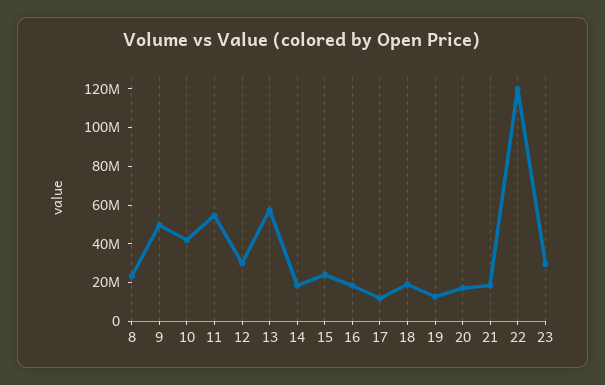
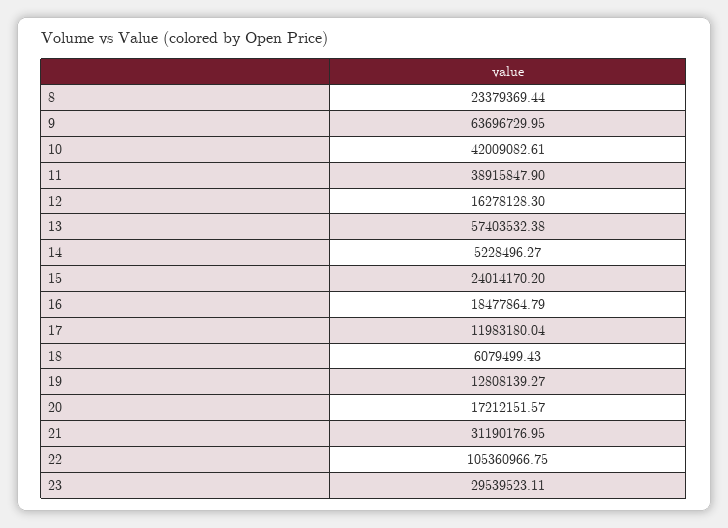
  {
    "8": 23379369.44,
-   "9": 50000000,
+   "9": 63696729.95,
    "10": 42009082.61,
-   "11": 55000000,
+   "11": 38915847.9,
-   "12": 30000000,
+   "12": 16278128.3,
    "13": 57403532.38,
-   "14": 20000000,
+   "14": 5228496.27,
    "15": 24014170.2,
    "16": 18477864.79,
    "17": 11983180.04,
-   "18": 20000000,
+   "18": 6079499.43,
    "19": 12808139.27,
    "20": 17212151.57,
-   "21": 20000000,
+   "21": 31190176.95,
-   "22": 120000000,
+   "22": 105360966.75,
    "23": 29539523.11
  }

